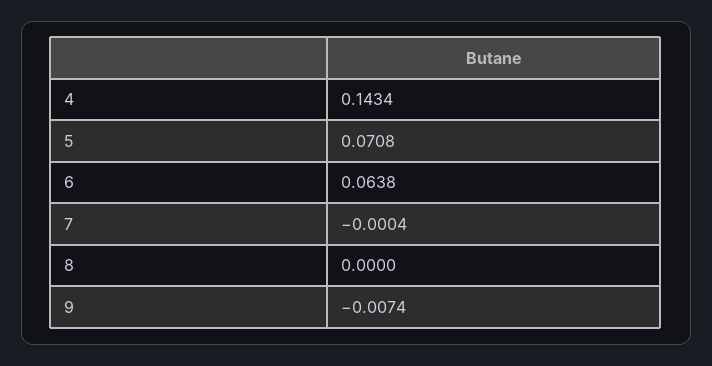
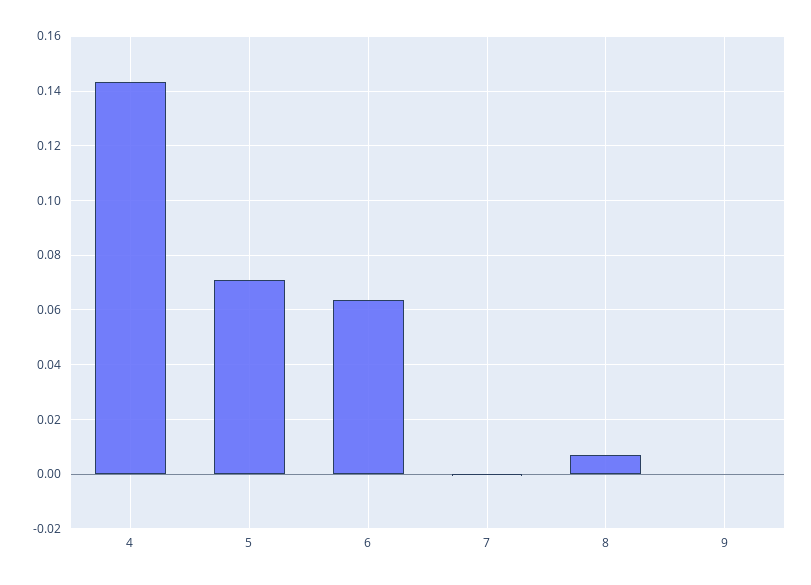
  {
    "4": 0.1434,
    "5": 0.0708,
    "6": 0.0638,
    "7": -0.0004,
-   "8": 0,
+   "8": 0.0075,
-   "9": -0.0074
+   "9": 0
  }

